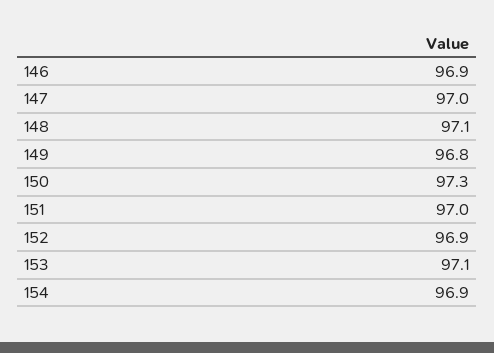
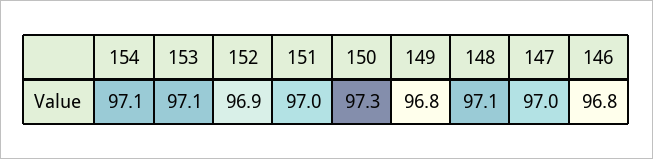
  {
-   "146": 96.9,
+   "146": 96.8,
    "147": 97,
    "148": 97.1,
    "149": 96.8,
    "150": 97.3,
    "151": 97,
    "152": 96.9,
    "153": 97.1,
-   "154": 96.9
+   "154": 97.1
  }

